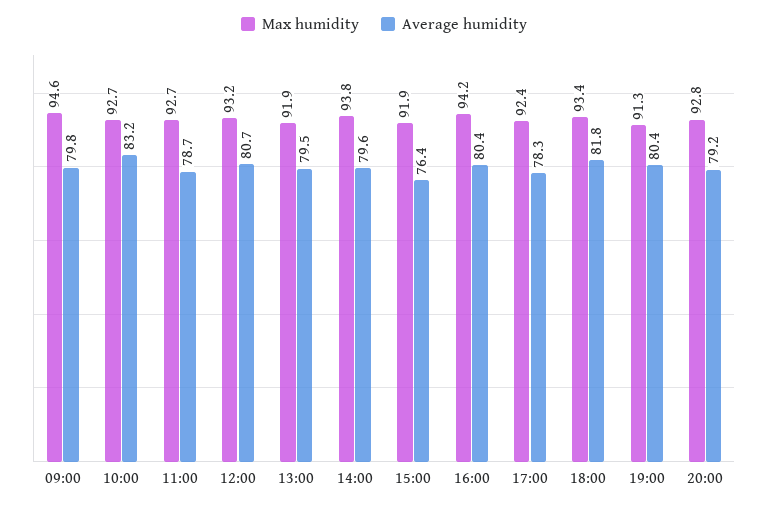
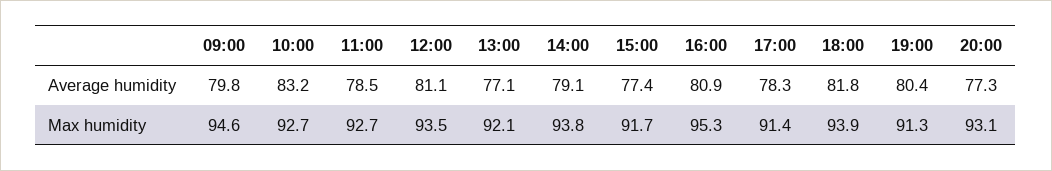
  {
    "Max humidity": {
      "09:00": 94.6,
      "10:00": 92.7,
      "11:00": 92.7,
-     "12:00": 93.2,
+     "12:00": 93.5,
-     "13:00": 91.9,
+     "13:00": 92.1,
      "14:00": 93.8,
-     "15:00": 91.9,
+     "15:00": 91.7,
-     "16:00": 94.2,
+     "16:00": 95.3,
-     "17:00": 92.4,
+     "17:00": 91.4,
-     "18:00": 93.4,
+     "18:00": 93.9,
      "19:00": 91.3,
-     "20:00": 92.8
+     "20:00": 93.1
    },
    "Average humidity": {
      "09:00": 79.8,
      "10:00": 83.2,
-     "11:00": 78.7,
+     "11:00": 78.5,
-     "12:00": 80.7,
+     "12:00": 81.1,
-     "13:00": 79.5,
+     "13:00": 77.1,
-     "14:00": 79.6,
+     "14:00": 79.1,
-     "15:00": 76.4,
+     "15:00": 77.4,
-     "16:00": 80.4,
+     "16:00": 80.9,
      "17:00": 78.3,
      "18:00": 81.8,
      "19:00": 80.4,
-     "20:00": 79.2
+     "20:00": 77.3
    }
  }

